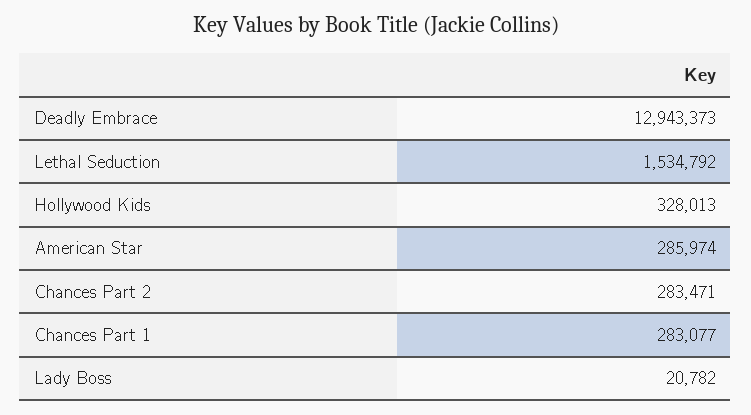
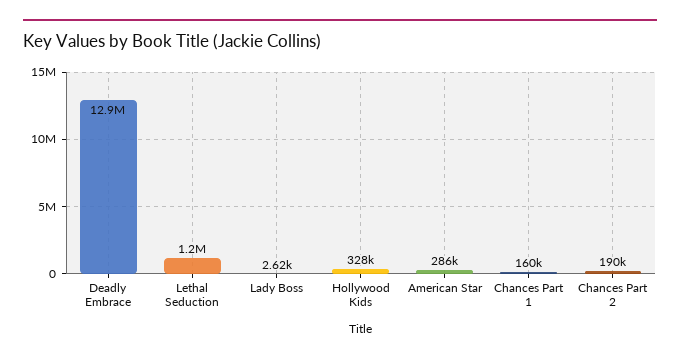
  {
    "Deadly Embrace": 12943373,
-   "Lethal Seduction": 1534792,
+   "Lethal Seduction": 1200000,
    "Hollywood Kids": 328013,
    "American Star": 285974,
-   "Chances Part 2": 283471,
+   "Chances Part 2": 190000,
-   "Chances Part 1": 283077,
+   "Chances Part 1": 160000,
-   "Lady Boss": 20782
+   "Lady Boss": 2620
  }

